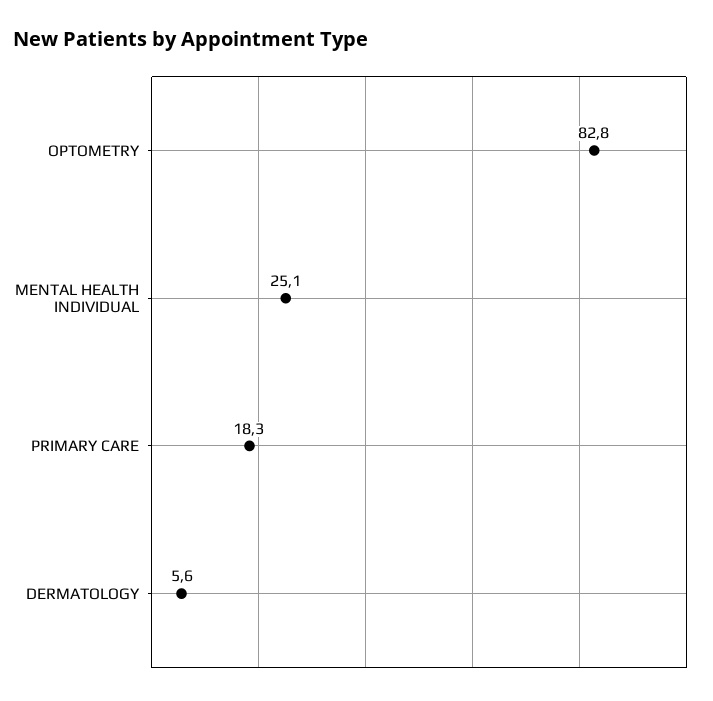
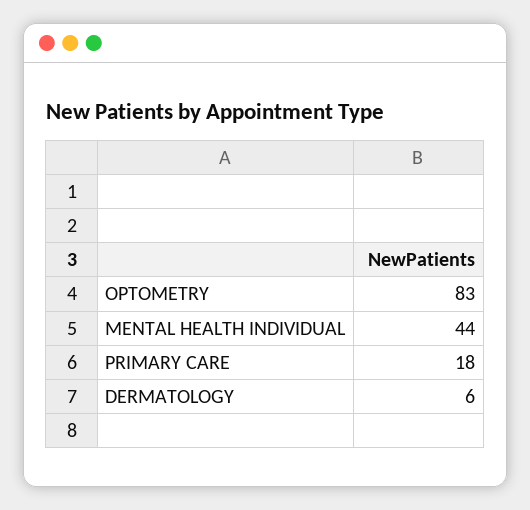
  {
    "OPTOMETRY": 82.8,
-   "MENTAL HEALTH INDIVIDUAL": 25.1,
+   "MENTAL HEALTH INDIVIDUAL": 44,
    "PRIMARY CARE": 18.3,
    "DERMATOLOGY": 5.6
  }

